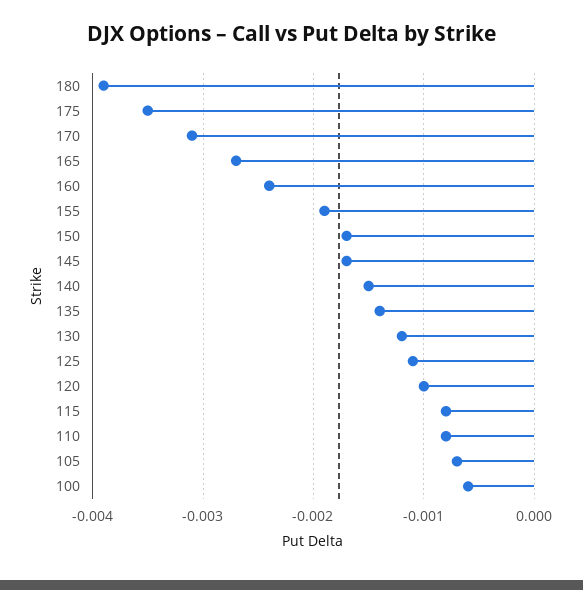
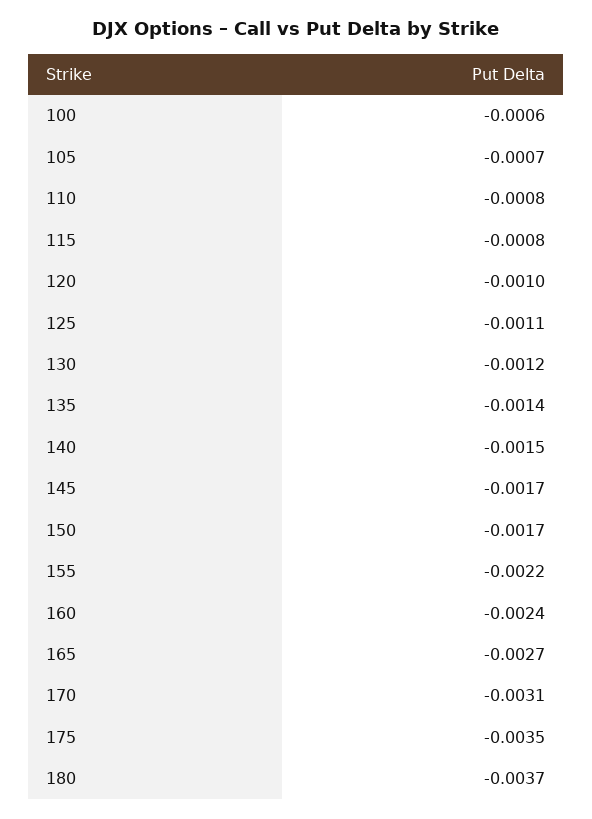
  {
-   "180": -0.0039,
+   "180": -0.0037,
    "175": -0.0035,
    "170": -0.0031,
    "165": -0.0027,
    "160": -0.0024,
-   "155": -0.0019,
+   "155": -0.0022,
    "150": -0.0017,
    "145": -0.0017,
    "140": -0.0015,
    "135": -0.0014,
    "130": -0.0012,
    "125": -0.0011,
    "120": -0.001,
    "115": -0.0008,
    "110": -0.0008,
    "105": -0.0007,
    "100": -0.0006
  }

